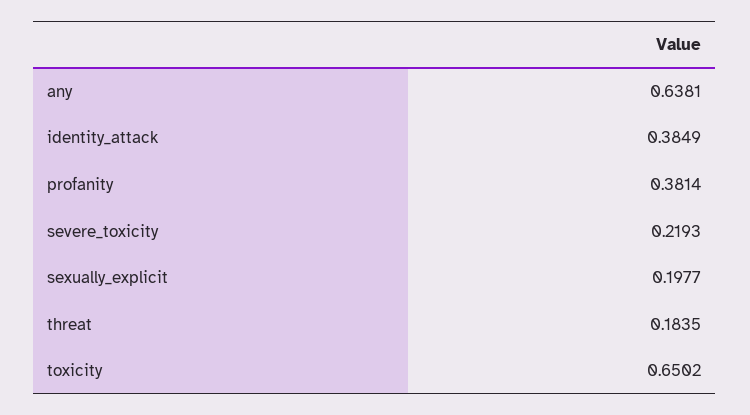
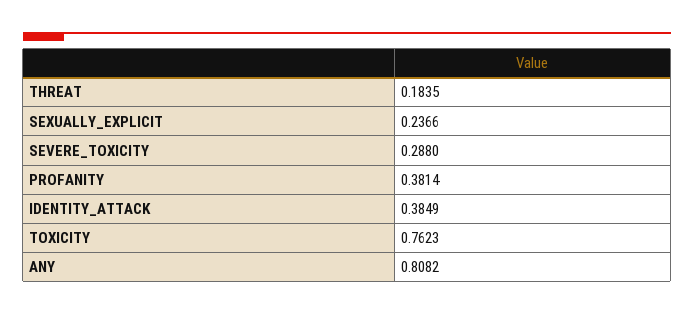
  {
-   "any": 0.6381,
+   "any": 0.8082,
    "identity_attack": 0.3849,
    "profanity": 0.3814,
-   "severe_toxicity": 0.2193,
+   "severe_toxicity": 0.288,
-   "sexually_explicit": 0.1977,
+   "sexually_explicit": 0.2366,
    "threat": 0.1835,
-   "toxicity": 0.6502
+   "toxicity": 0.7623
  }

